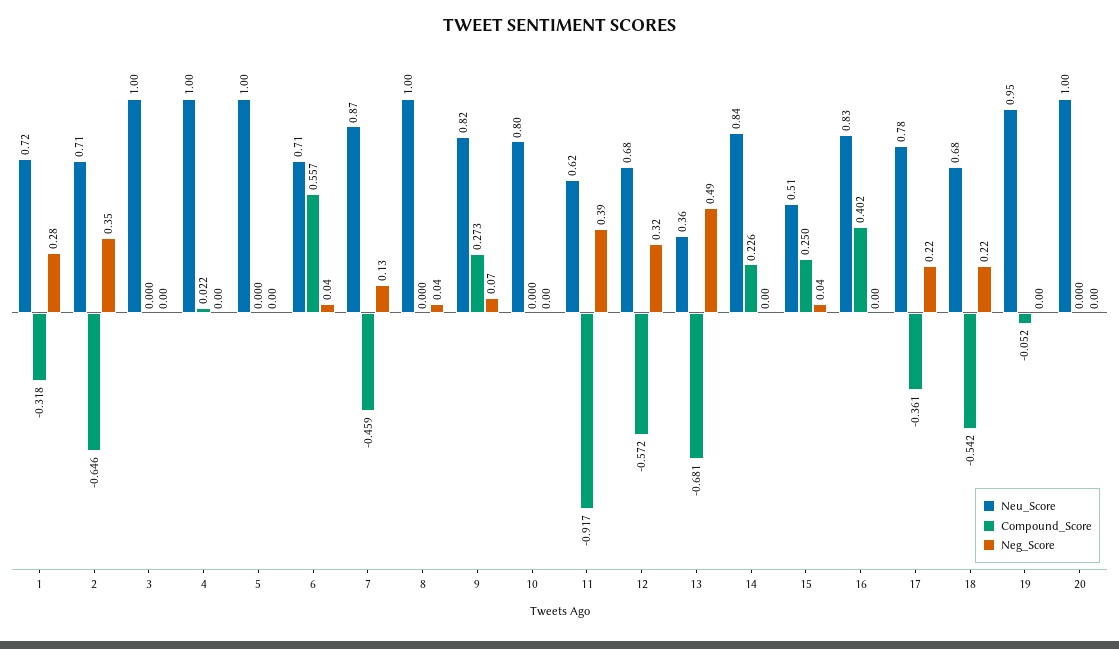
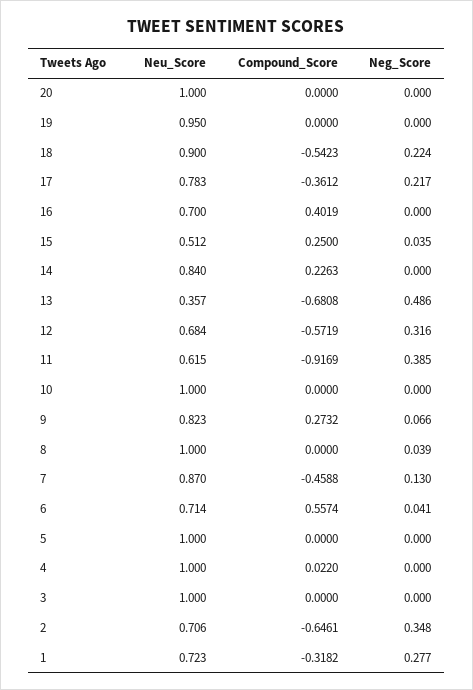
  {
    "Neu_Score": {
      "1": 0.723,
      "2": 0.706,
      "3": 1,
      "4": 1,
      "5": 1,
      "6": 0.714,
      "7": 0.87,
      "8": 1,
      "9": 0.823,
-     "10": 0.8,
+     "10": 1,
      "11": 0.615,
      "12": 0.684,
      "13": 0.357,
      "14": 0.84,
      "15": 0.512,
-     "16": 0.83,
+     "16": 0.7,
      "17": 0.783,
-     "18": 0.68,
+     "18": 0.9,
      "19": 0.95,
      "20": 1
    },
    "Compound_Score": {
      "1": -0.3182,
      "2": -0.6461,
      "3": 0,
      "4": 0.022,
      "5": 0,
      "6": 0.5574,
      "7": -0.4588,
      "8": 0,
      "9": 0.2732,
      "10": 0,
      "11": -0.9169,
      "12": -0.5719,
      "13": -0.6808,
      "14": 0.2263,
      "15": 0.25,
      "16": 0.4019,
      "17": -0.3612,
      "18": -0.5423,
-     "19": -0.052,
+     "19": 0,
      "20": 0
    },
    "Neg_Score": {
      "1": 0.277,
      "2": 0.348,
      "3": 0,
      "4": 0,
      "5": 0,
      "6": 0.041,
      "7": 0.13,
      "8": 0.039,
      "9": 0.066,
      "10": 0,
      "11": 0.385,
      "12": 0.316,
      "13": 0.486,
      "14": 0,
      "15": 0.035,
      "16": 0,
      "17": 0.217,
      "18": 0.224,
      "19": 0,
      "20": 0
    }
  }

